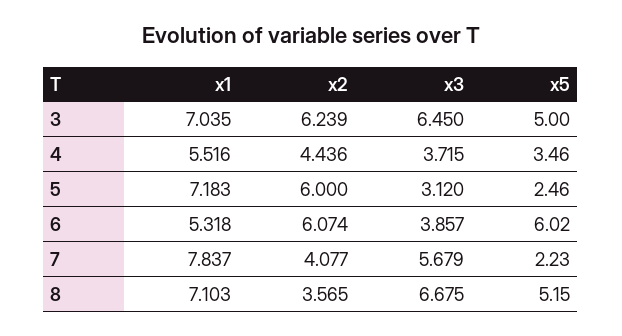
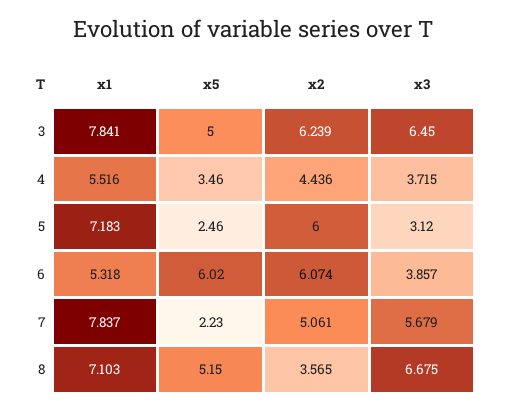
  {
    "x1": {
-     "3": 7.035,
+     "3": 7.841,
      "4": 5.516,
      "5": 7.183,
      "6": 5.318,
      "7": 7.837,
      "8": 7.103
    },
    "x2": {
      "3": 6.239,
      "4": 4.436,
      "5": 6,
      "6": 6.074,
-     "7": 4.077,
+     "7": 5.061,
      "8": 3.565
    },
    "x3": {
      "3": 6.45,
      "4": 3.715,
      "5": 3.12,
      "6": 3.857,
      "7": 5.679,
      "8": 6.675
    },
    "x5": {
      "3": 5,
      "4": 3.46,
      "5": 2.46,
      "6": 6.02,
      "7": 2.23,
      "8": 5.15
    }
  }

